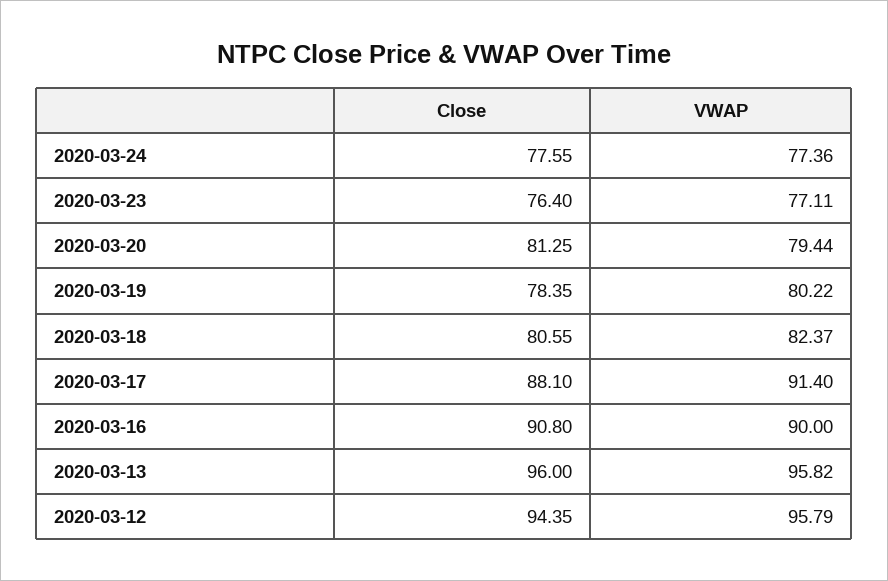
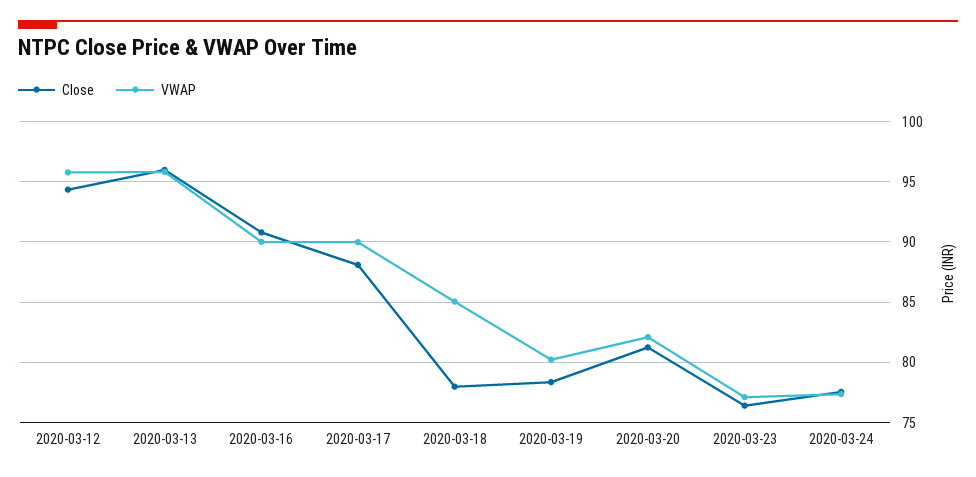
  {
    "Close": {
      "2020-03-24": 77.55,
      "2020-03-23": 76.4,
      "2020-03-20": 81.25,
      "2020-03-19": 78.35,
-     "2020-03-18": 80.55,
+     "2020-03-18": 78,
      "2020-03-17": 88.1,
      "2020-03-16": 90.8,
      "2020-03-13": 96,
      "2020-03-12": 94.35
    },
    "VWAP": {
      "2020-03-24": 77.36,
      "2020-03-23": 77.11,
-     "2020-03-20": 79.44,
+     "2020-03-20": 82,
      "2020-03-19": 80.22,
-     "2020-03-18": 82.37,
+     "2020-03-18": 85,
-     "2020-03-17": 91.4,
+     "2020-03-17": 90,
      "2020-03-16": 90,
      "2020-03-13": 95.82,
      "2020-03-12": 95.79
    }
  }

